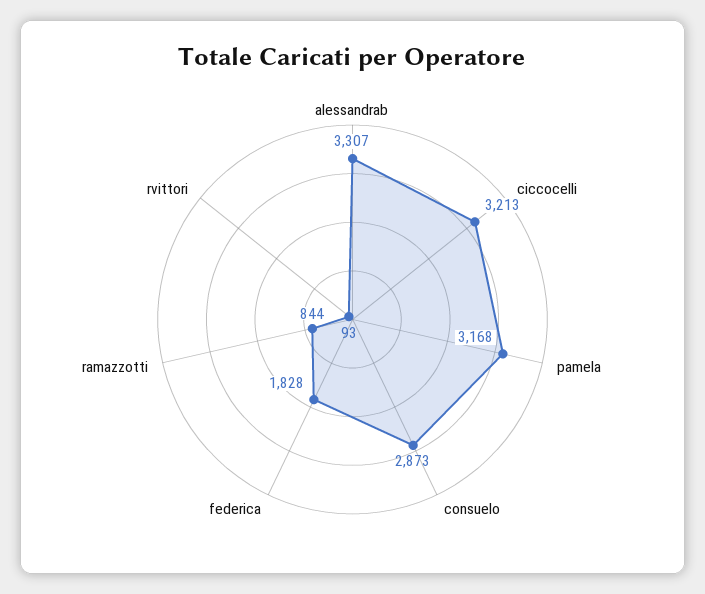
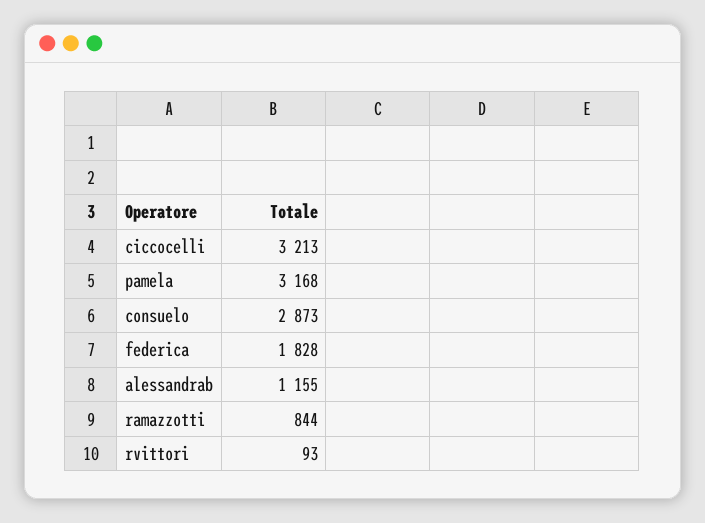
  {
-   "alessandrab": 3307,
+   "alessandrab": 1155,
    "ciccocelli": 3213,
    "pamela": 3168,
    "consuelo": 2873,
    "federica": 1828,
    "ramazzotti": 844,
    "rvittori": 93
  }

